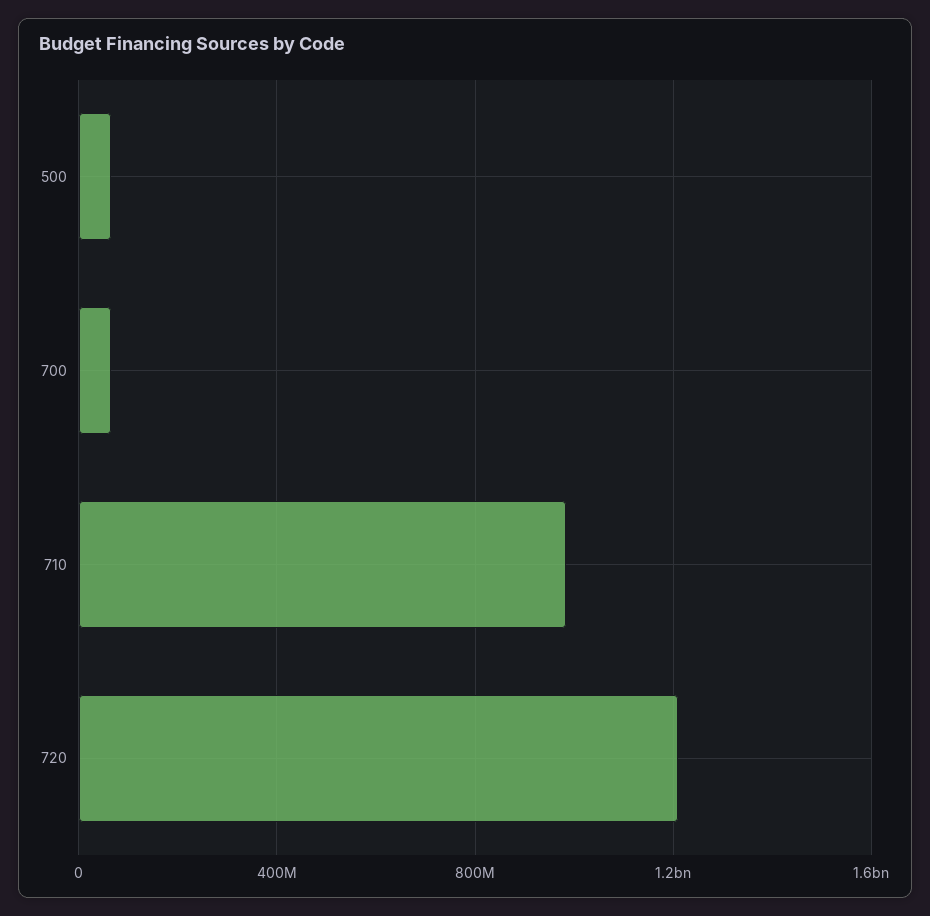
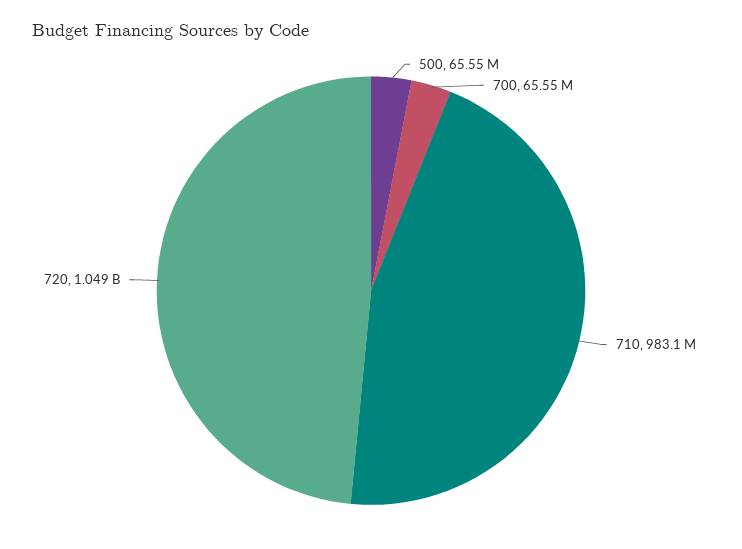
  {
    "500": 65550000,
    "700": 65550000,
    "710": 983100000,
-   "720": 1200000000
+   "720": 1049000000
  }

